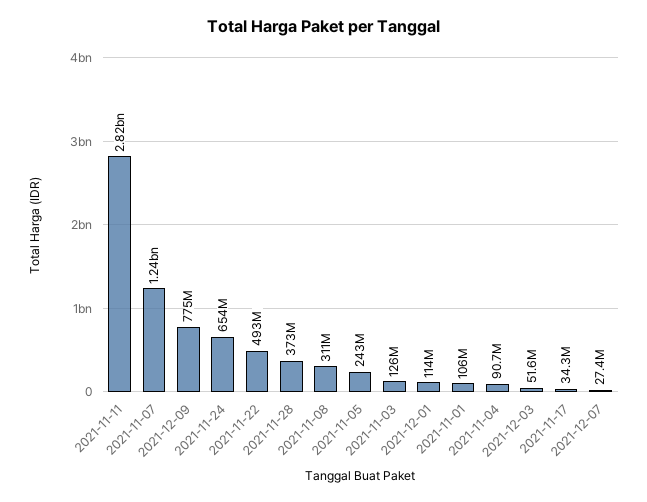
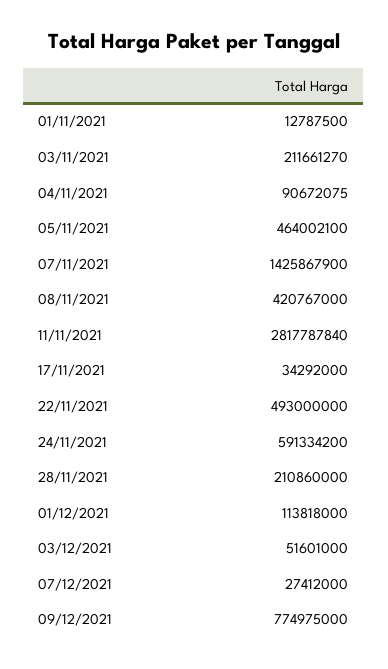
  {
    "2021-11-11": 2817787840,
-   "2021-11-07": 1240000000,
+   "2021-11-07": 1425867900,
    "2021-12-09": 774975000,
-   "2021-11-24": 654000000,
+   "2021-11-24": 591334200,
    "2021-11-22": 493000000,
-   "2021-11-28": 373000000,
+   "2021-11-28": 210860000,
-   "2021-11-08": 311000000,
+   "2021-11-08": 420767000,
-   "2021-11-05": 243000000,
+   "2021-11-05": 464002100,
-   "2021-11-03": 126000000,
+   "2021-11-03": 211661270,
    "2021-12-01": 113818000,
-   "2021-11-01": 106000000,
+   "2021-11-01": 12787500,
    "2021-11-04": 90672075,
    "2021-12-03": 51601000,
    "2021-11-17": 34292000,
    "2021-12-07": 27412000
  }

